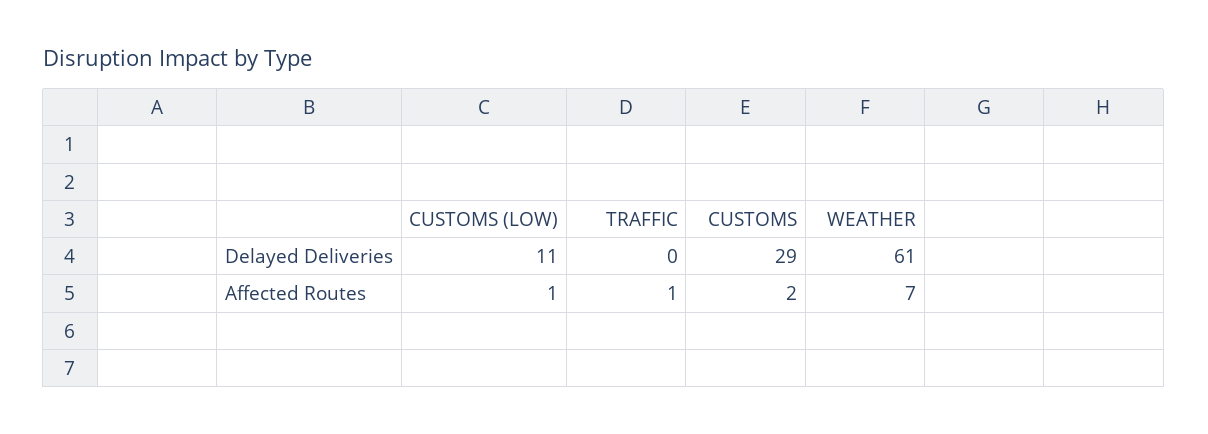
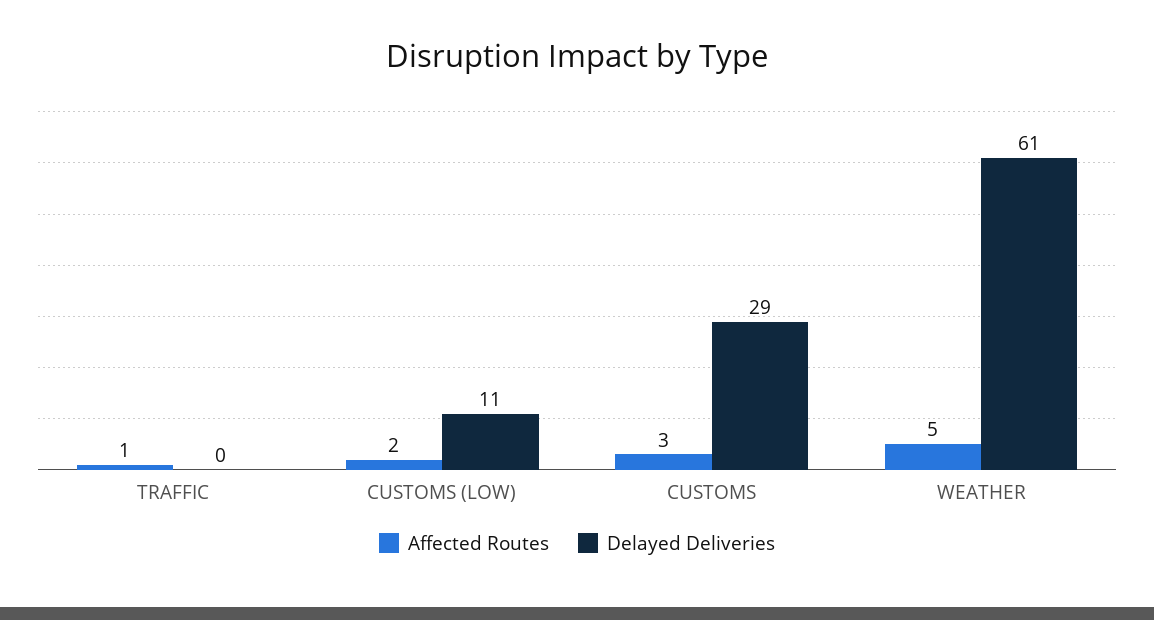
  {
    "Delayed Deliveries": {
      "CUSTOMS (LOW)": 11,
      "TRAFFIC": 0,
      "CUSTOMS": 29,
      "WEATHER": 61
    },
    "Affected Routes": {
-     "CUSTOMS (LOW)": 1,
+     "CUSTOMS (LOW)": 2,
      "TRAFFIC": 1,
-     "CUSTOMS": 2,
+     "CUSTOMS": 3,
-     "WEATHER": 7
+     "WEATHER": 5
    }
  }

